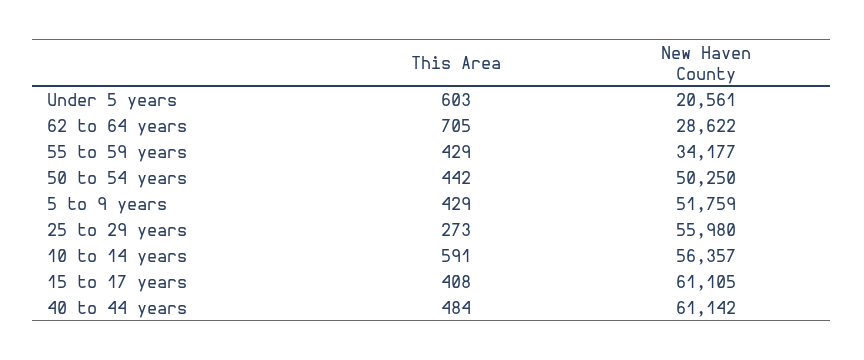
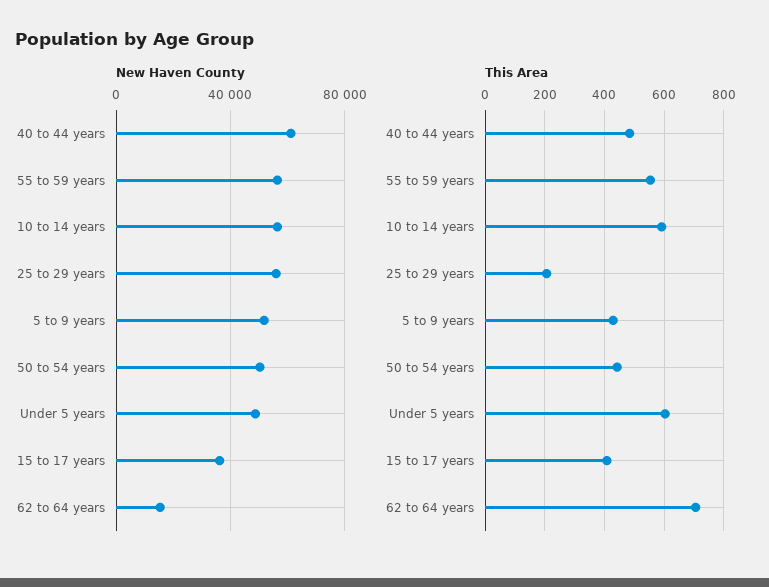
  {
    "This Area": {
      "Under 5 years": 603,
      "62 to 64 years": 705,
-     "55 to 59 years": 429,
+     "55 to 59 years": 550,
      "50 to 54 years": 442,
      "5 to 9 years": 429,
-     "25 to 29 years": 273,
+     "25 to 29 years": 200,
      "10 to 14 years": 591,
      "15 to 17 years": 408,
      "40 to 44 years": 484
    },
    "New Haven County": {
-     "Under 5 years": 20561,
+     "Under 5 years": 50000,
-     "62 to 64 years": 28622,
+     "62 to 64 years": 15000,
-     "55 to 59 years": 34177,
+     "55 to 59 years": 55000,
      "50 to 54 years": 50250,
      "5 to 9 years": 51759,
      "25 to 29 years": 55980,
      "10 to 14 years": 56357,
-     "15 to 17 years": 61105,
+     "15 to 17 years": 35000,
      "40 to 44 years": 61142
    }
  }

